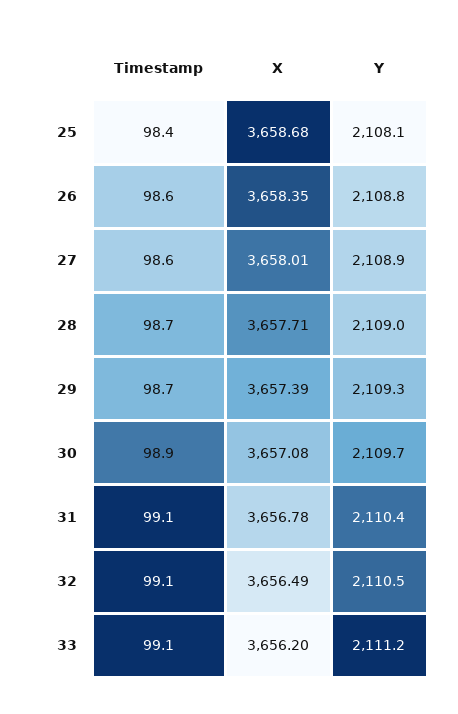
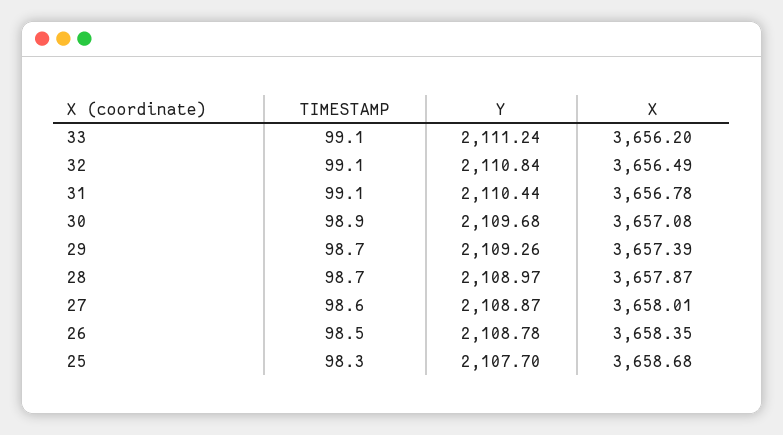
  {
    "Timestamp": {
-     "25": 98.4,
+     "25": 98.3,
-     "26": 98.6,
+     "26": 98.5,
      "27": 98.6,
      "28": 98.7,
      "29": 98.7,
      "30": 98.9,
      "31": 99.1,
      "32": 99.1,
      "33": 99.1
    },
    "X": {
      "25": 3658.68,
      "26": 3658.35,
      "27": 3658.01,
-     "28": 3657.71,
+     "28": 3657.87,
      "29": 3657.39,
      "30": 3657.08,
      "31": 3656.78,
      "32": 3656.49,
      "33": 3656.2
    },
    "Y": {
-     "25": 2108.1,
+     "25": 2107.7,
      "26": 2108.78,
      "27": 2108.87,
      "28": 2108.97,
      "29": 2109.26,
      "30": 2109.68,
      "31": 2110.44,
-     "32": 2110.5,
+     "32": 2110.84,
      "33": 2111.24
    }
  }

